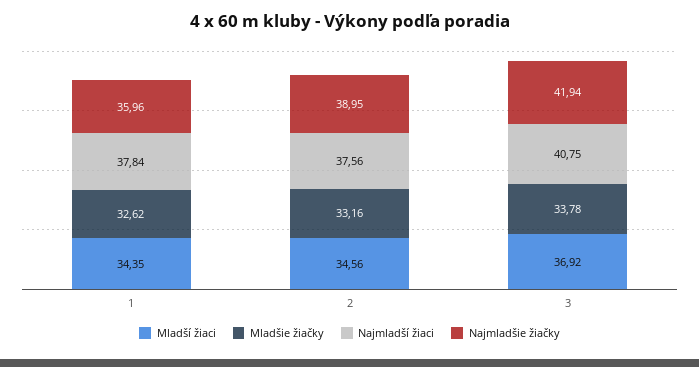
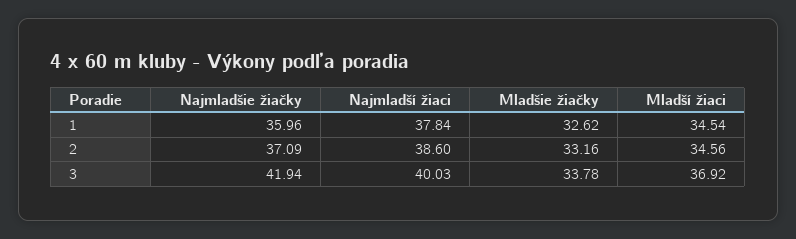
  {
    "Mladší žiaci": {
-     "1": 34.35,
+     "1": 34.54,
      "2": 34.56,
      "3": 36.92
    },
    "Mladšie žiačky": {
      "1": 32.62,
      "2": 33.16,
      "3": 33.78
    },
    "Najmladší žiaci": {
      "1": 37.84,
-     "2": 37.56,
+     "2": 38.6,
-     "3": 40.75
+     "3": 40.03
    },
    "Najmladšie žiačky": {
      "1": 35.96,
-     "2": 38.95,
+     "2": 37.09,
      "3": 41.94
    }
  }

